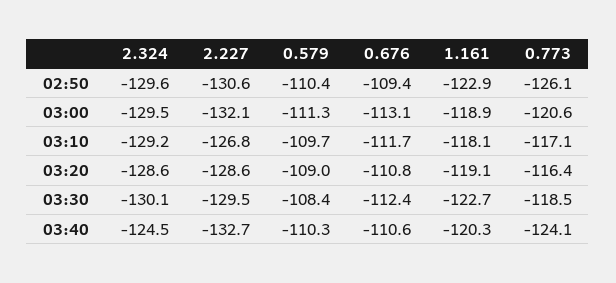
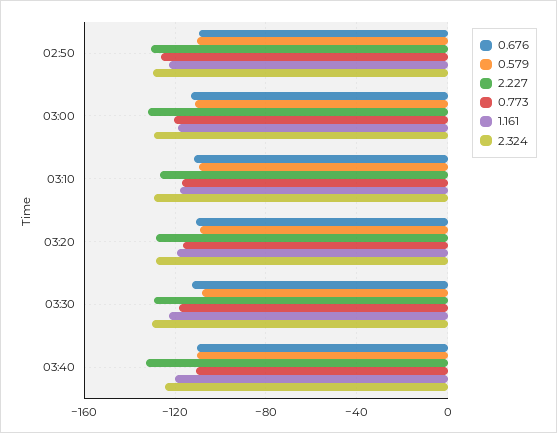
  {
    "2.324": {
      "02:50": -129.6,
      "03:00": -129.5,
      "03:10": -129.2,
      "03:20": -128.6,
      "03:30": -130.1,
      "03:40": -124.5
    },
    "2.227": {
      "02:50": -130.6,
      "03:00": -132.1,
      "03:10": -126.8,
      "03:20": -128.6,
      "03:30": -129.5,
      "03:40": -132.7
    },
    "0.579": {
      "02:50": -110.4,
      "03:00": -111.3,
      "03:10": -109.7,
      "03:20": -109,
      "03:30": -108.4,
      "03:40": -110.3
    },
    "0.676": {
      "02:50": -109.4,
      "03:00": -113.1,
      "03:10": -111.7,
      "03:20": -110.8,
      "03:30": -112.4,
      "03:40": -110.6
    },
    "1.161": {
      "02:50": -122.9,
      "03:00": -118.9,
      "03:10": -118.1,
      "03:20": -119.1,
      "03:30": -122.7,
      "03:40": -120.3
    },
    "0.773": {
      "02:50": -126.1,
      "03:00": -120.6,
      "03:10": -117.1,
      "03:20": -116.4,
      "03:30": -118.5,
-     "03:40": -124.1
+     "03:40": -110
    }
  }

